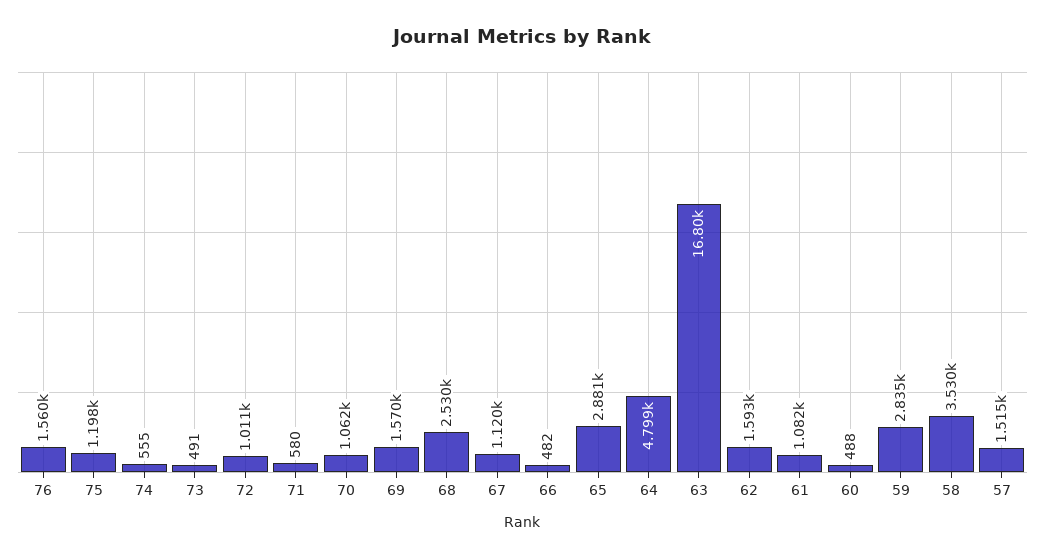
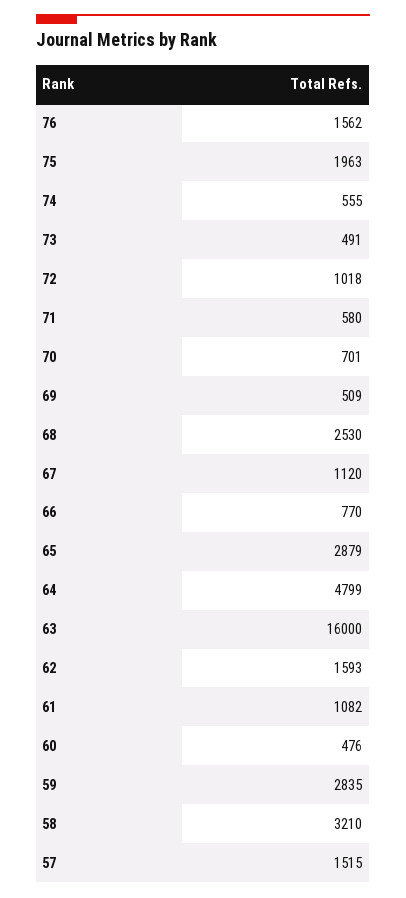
  {
-   "76": 1560,
+   "76": 1562,
-   "75": 1198,
+   "75": 1963,
    "74": 555,
    "73": 491,
-   "72": 1011,
+   "72": 1018,
    "71": 580,
-   "70": 1062,
+   "70": 701,
-   "69": 1570,
+   "69": 509,
    "68": 2530,
    "67": 1120,
-   "66": 482,
+   "66": 770,
-   "65": 2881,
+   "65": 2879,
    "64": 4799,
-   "63": 16800,
+   "63": 16000,
    "62": 1593,
    "61": 1082,
-   "60": 488,
+   "60": 476,
    "59": 2835,
-   "58": 3530,
+   "58": 3210,
    "57": 1515
  }

